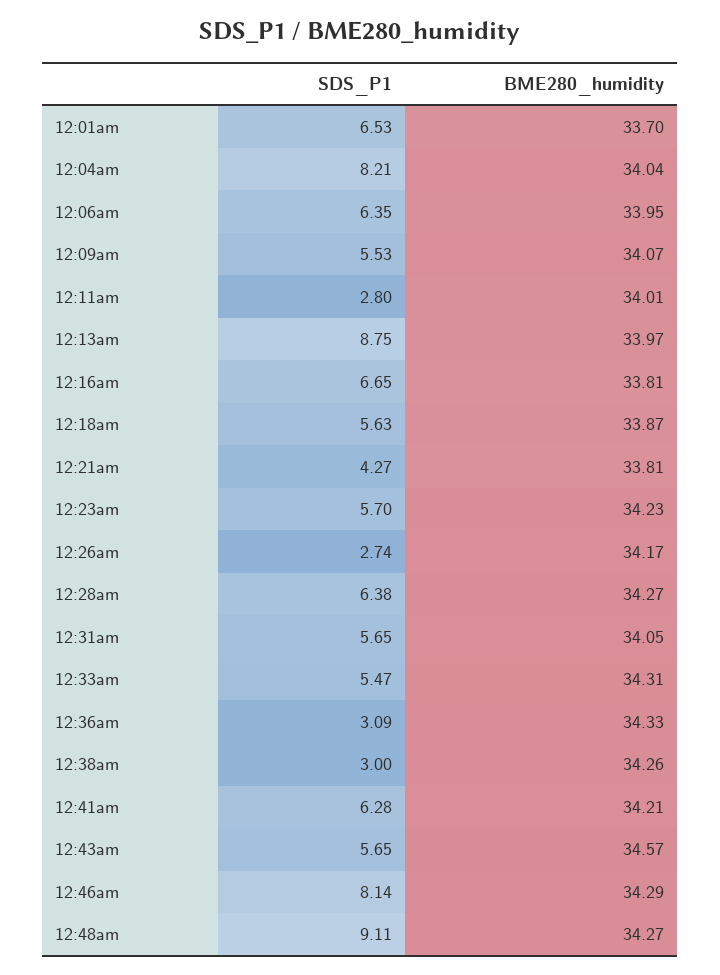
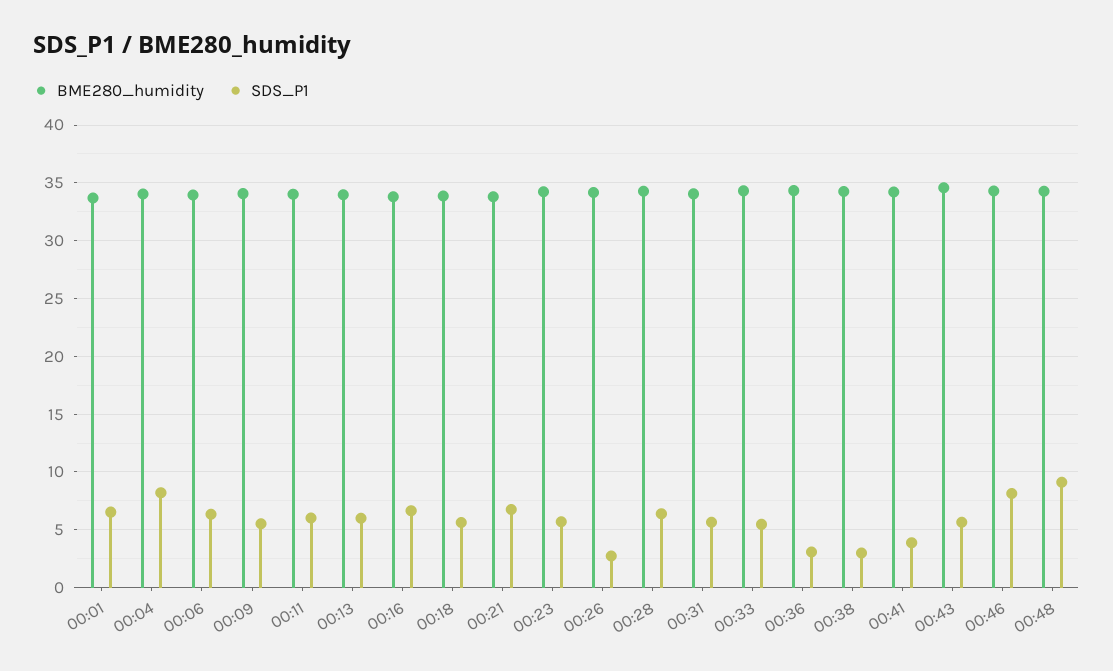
  {
    "SDS_P1": {
      "12:01am": 6.53,
      "12:04am": 8.21,
      "12:06am": 6.35,
      "12:09am": 5.53,
-     "12:11am": 2.8,
+     "12:11am": 6,
-     "12:13am": 8.75,
+     "12:13am": 6,
      "12:16am": 6.65,
      "12:18am": 5.63,
-     "12:21am": 4.27,
+     "12:21am": 7,
      "12:23am": 5.7,
      "12:26am": 2.74,
      "12:28am": 6.38,
      "12:31am": 5.65,
      "12:33am": 5.47,
      "12:36am": 3.09,
      "12:38am": 3,
-     "12:41am": 6.28,
+     "12:41am": 4,
      "12:43am": 5.65,
      "12:46am": 8.14,
      "12:48am": 9.11
    },
    "BME280_humidity": {
      "12:01am": 33.7,
      "12:04am": 34.04,
      "12:06am": 33.95,
      "12:09am": 34.07,
      "12:11am": 34.01,
      "12:13am": 33.97,
      "12:16am": 33.81,
      "12:18am": 33.87,
      "12:21am": 33.81,
      "12:23am": 34.23,
      "12:26am": 34.17,
      "12:28am": 34.27,
      "12:31am": 34.05,
      "12:33am": 34.31,
      "12:36am": 34.33,
      "12:38am": 34.26,
      "12:41am": 34.21,
      "12:43am": 34.57,
      "12:46am": 34.29,
      "12:48am": 34.27
    }
  }

